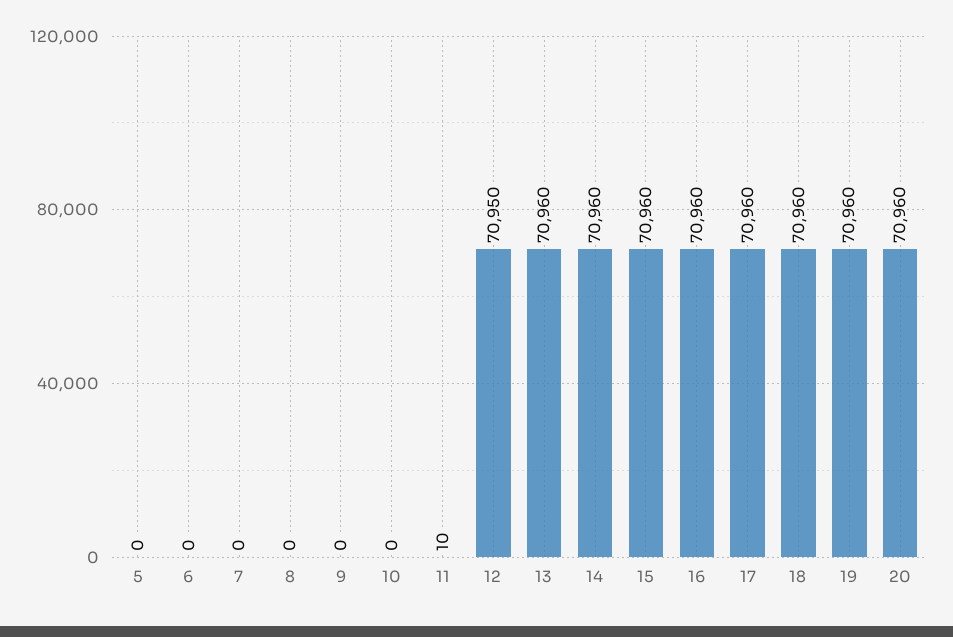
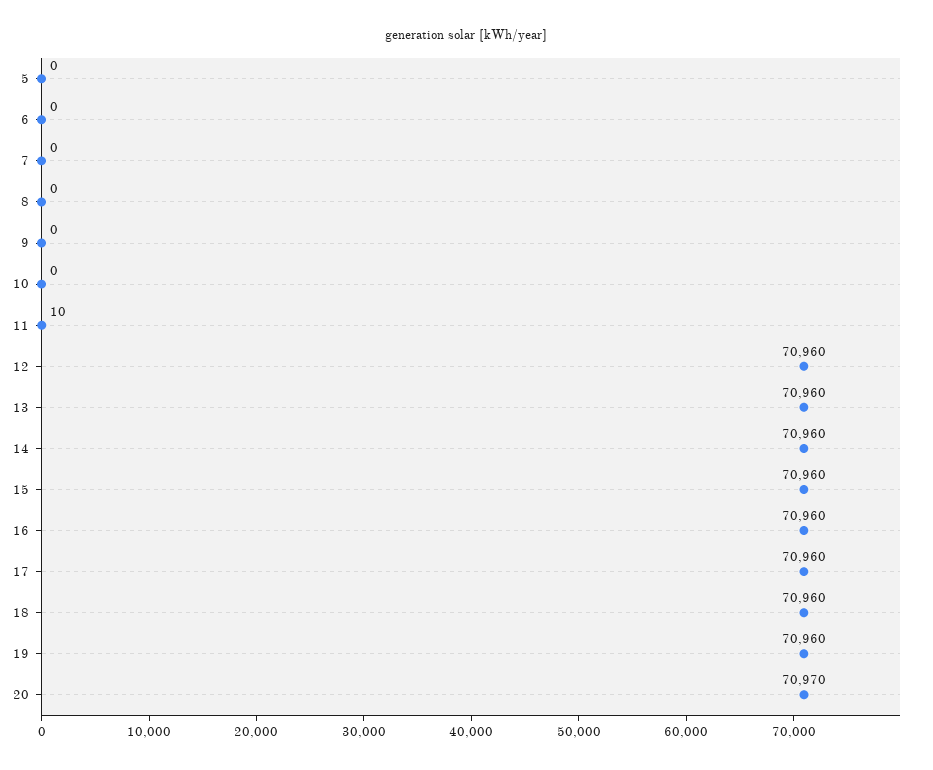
  {
    "5": 0,
    "6": 0,
    "7": 0,
    "8": 0,
    "9": 0,
    "10": 0,
    "11": 10,
-   "12": 70950,
+   "12": 70960,
    "13": 70960,
    "14": 70960,
    "15": 70960,
    "16": 70960,
    "17": 70960,
    "18": 70960,
    "19": 70960,
-   "20": 70960
+   "20": 70970
  }

